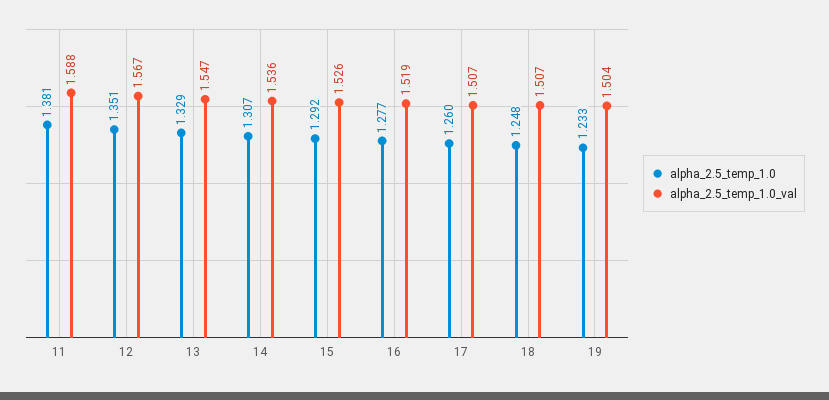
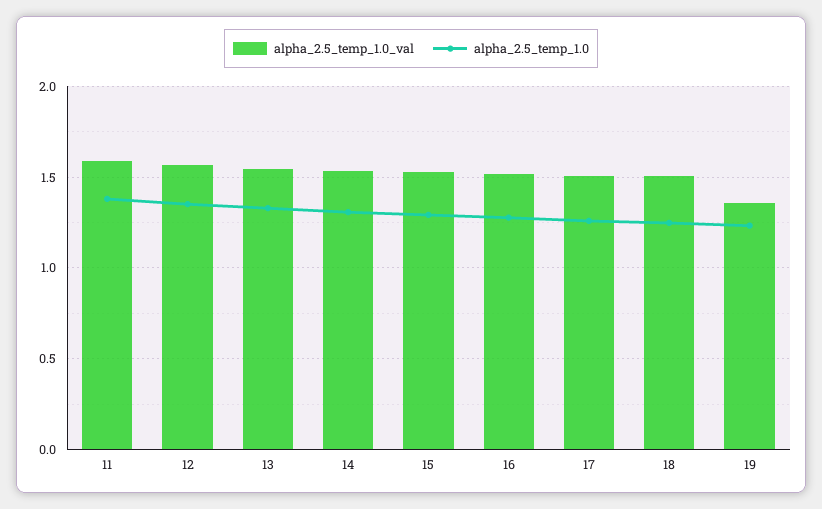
  {
    "alpha_2.5_temp_1.0": {
      "11": 1.381,
      "12": 1.351,
      "13": 1.329,
      "14": 1.307,
      "15": 1.292,
      "16": 1.277,
      "17": 1.26,
      "18": 1.248,
      "19": 1.233
    },
    "alpha_2.5_temp_1.0_val": {
      "11": 1.588,
      "12": 1.567,
      "13": 1.547,
      "14": 1.536,
      "15": 1.526,
      "16": 1.519,
      "17": 1.507,
      "18": 1.507,
-     "19": 1.504
+     "19": 1.35
    }
  }

